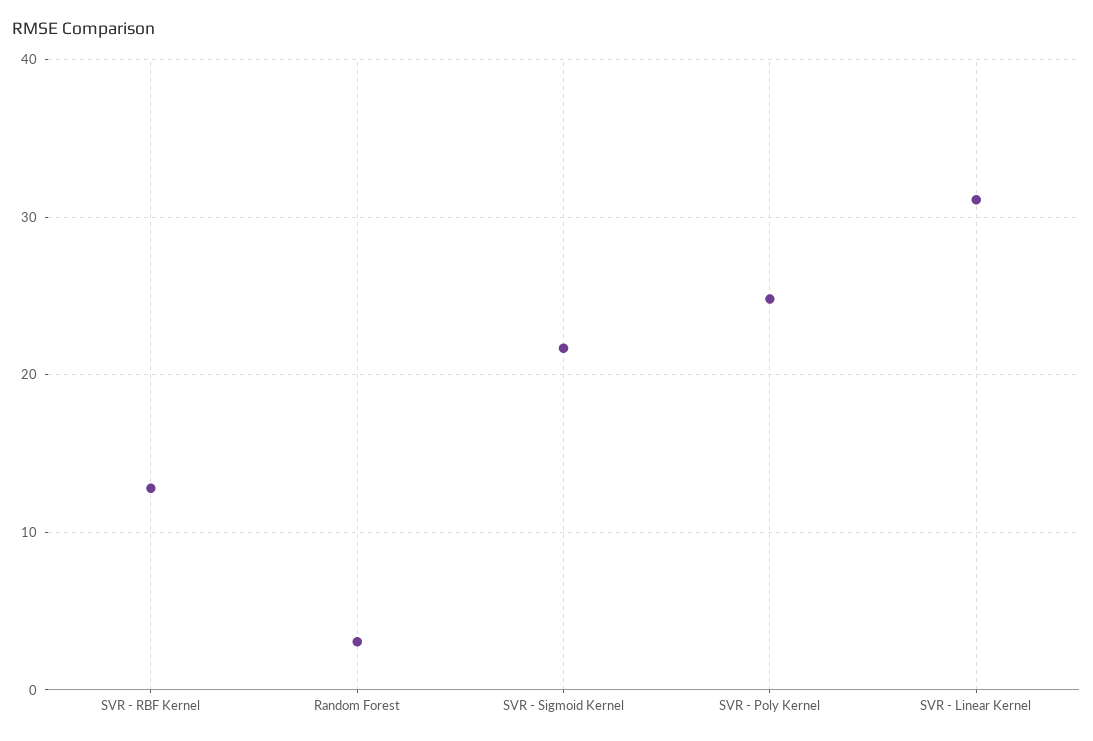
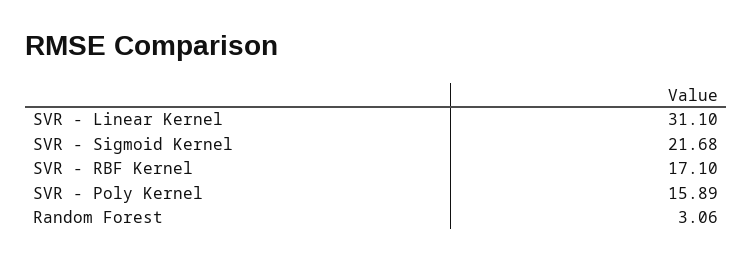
  {
-   "SVR - RBF Kernel": 13,
+   "SVR - RBF Kernel": 17.1,
    "Random Forest": 3.06,
    "SVR - Sigmoid Kernel": 21.68,
-   "SVR - Poly Kernel": 25,
+   "SVR - Poly Kernel": 15.89,
    "SVR - Linear Kernel": 31.1
  }

